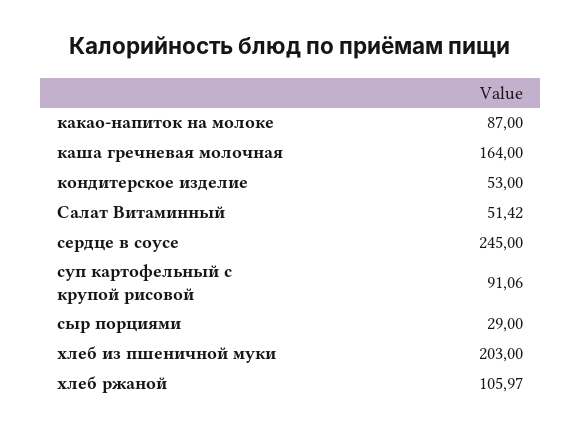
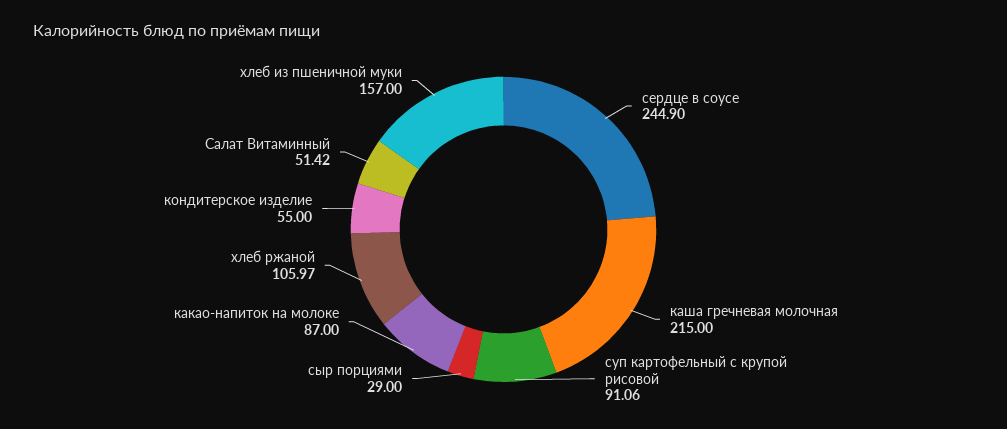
  {
    "какао-напиток на молоке": 87,
-   "каша гречневая молочная": 164,
+   "каша гречневая молочная": 215,
-   "кондитерское изделие": 53,
+   "кондитерское изделие": 55,
    "Салат Витаминный": 51.42,
-   "сердце в соусе": 245,
+   "сердце в соусе": 244.9,
    "суп картофельный с крупой рисовой": 91.06,
    "сыр порциями": 29,
-   "хлеб из пшеничной муки": 203,
+   "хлеб из пшеничной муки": 157,
    "хлеб ржаной": 105.97
  }

